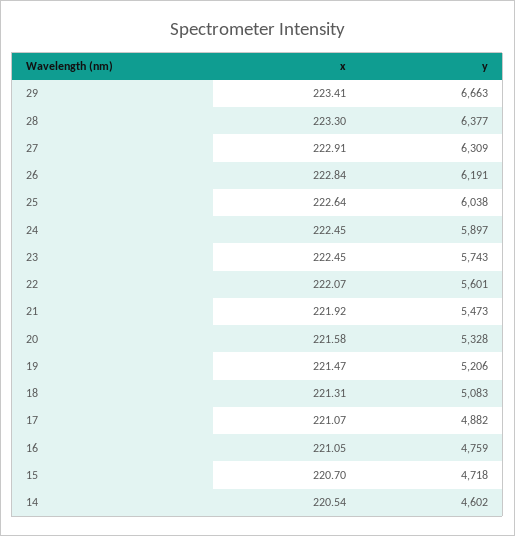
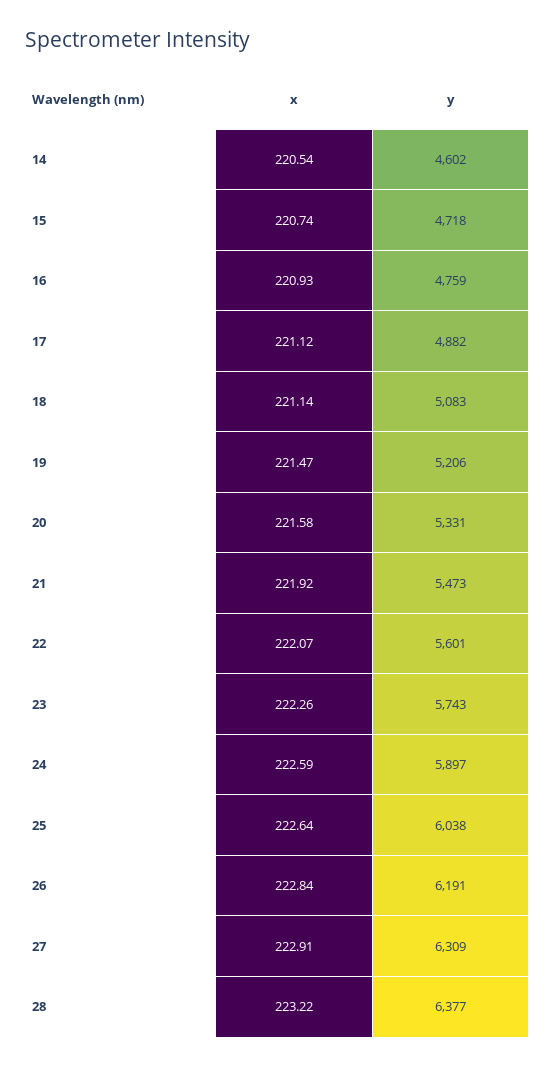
  {
    "x": {
-     "29": 223.41,
-     "28": 223.3,
+     "28": 223.22,
      "27": 222.91,
      "26": 222.84,
      "25": 222.64,
-     "24": 222.45,
+     "24": 222.59,
-     "23": 222.45,
+     "23": 222.26,
      "22": 222.07,
      "21": 221.92,
      "20": 221.58,
      "19": 221.47,
-     "18": 221.31,
+     "18": 221.14,
-     "17": 221.07,
+     "17": 221.12,
-     "16": 221.05,
+     "16": 220.93,
-     "15": 220.7,
+     "15": 220.74,
      "14": 220.54
    },
    "y": {
-     "29": 6663,
      "28": 6377,
      "27": 6309,
      "26": 6191,
      "25": 6038,
      "24": 5897,
      "23": 5743,
      "22": 5601,
      "21": 5473,
-     "20": 5328,
+     "20": 5331,
      "19": 5206,
      "18": 5083,
      "17": 4882,
      "16": 4759,
      "15": 4718,
      "14": 4602
    }
  }

